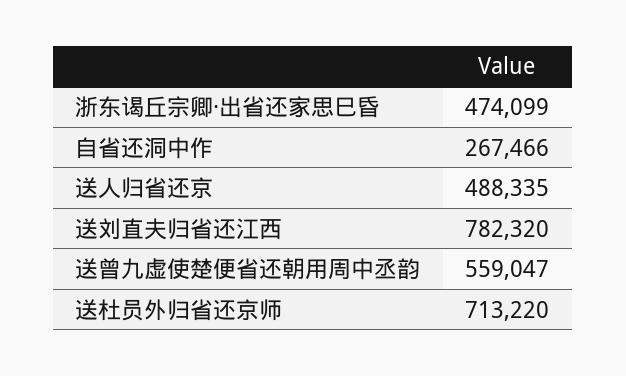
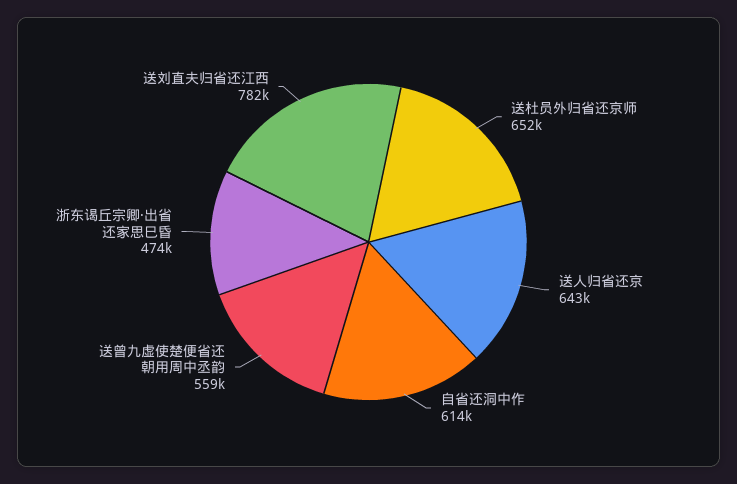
  {
    "浙东谒丘宗卿·出省还家思巳昏": 474099,
-   "自省还洞中作": 267466,
+   "自省还洞中作": 614000,
-   "送人归省还京": 488335,
+   "送人归省还京": 643000,
    "送刘直夫归省还江西": 782320,
    "送曾九虚使楚便省还朝用周中丞韵": 559047,
-   "送杜员外归省还京师": 713220
+   "送杜员外归省还京师": 652000
  }

